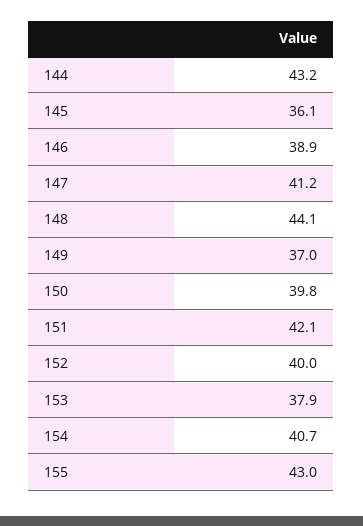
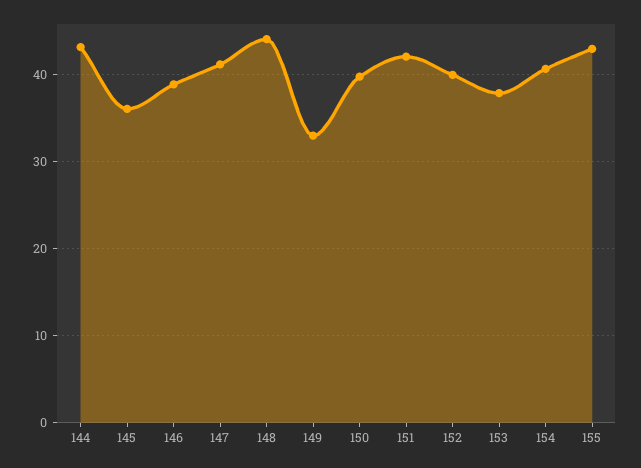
  {
    "144": 43.2,
    "145": 36.1,
    "146": 38.9,
    "147": 41.2,
    "148": 44.1,
-   "149": 37,
+   "149": 33,
    "150": 39.8,
    "151": 42.1,
    "152": 40,
    "153": 37.9,
    "154": 40.7,
    "155": 43
  }

